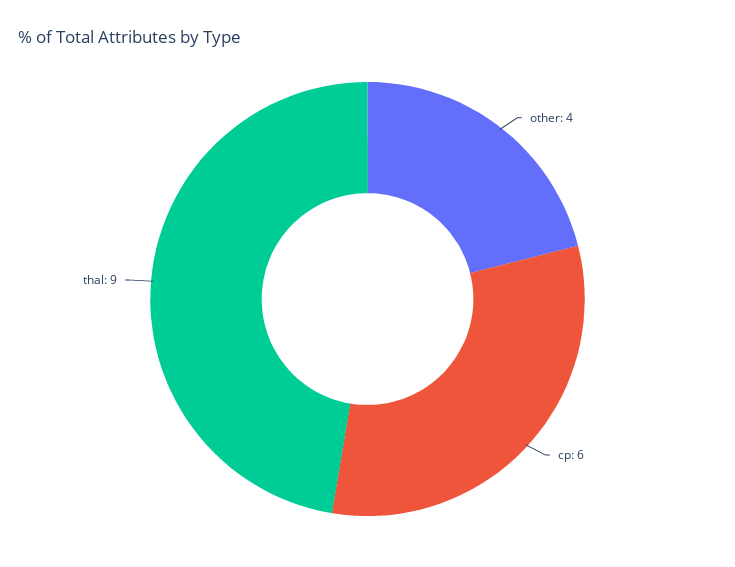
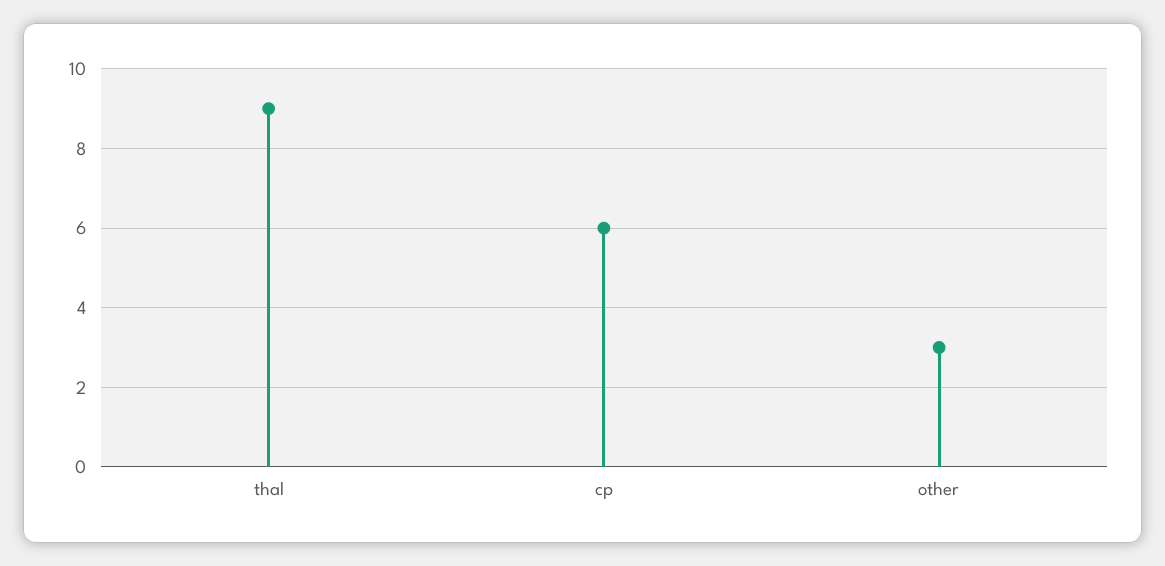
  {
-   "other": 4,
+   "other": 3,
    "cp": 6,
    "thal": 9
  }

